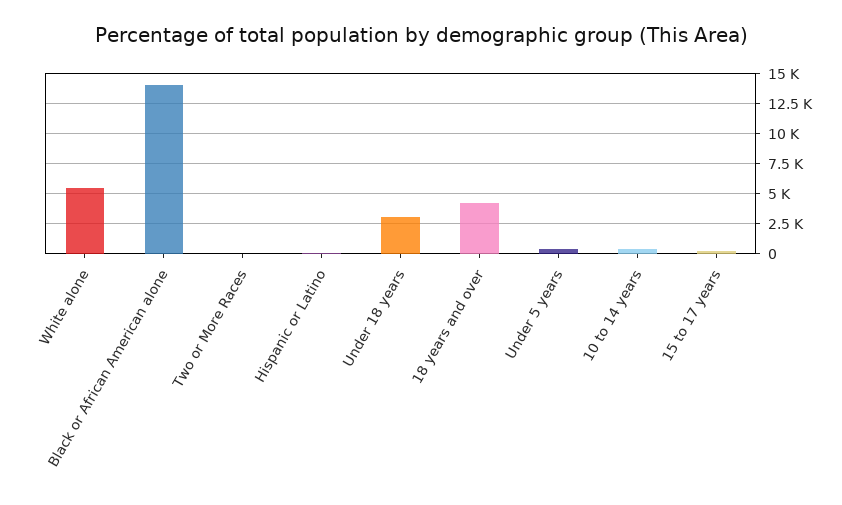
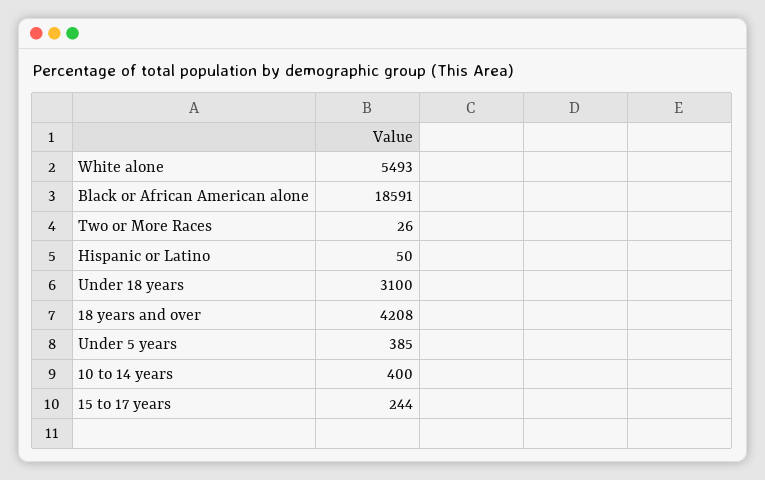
  {
    "White alone": 5493,
-   "Black or African American alone": 14000,
+   "Black or African American alone": 18591,
    "Two or More Races": 26,
    "Hispanic or Latino": 50,
    "Under 18 years": 3100,
    "18 years and over": 4208,
    "Under 5 years": 385,
    "10 to 14 years": 400,
    "15 to 17 years": 244
  }

